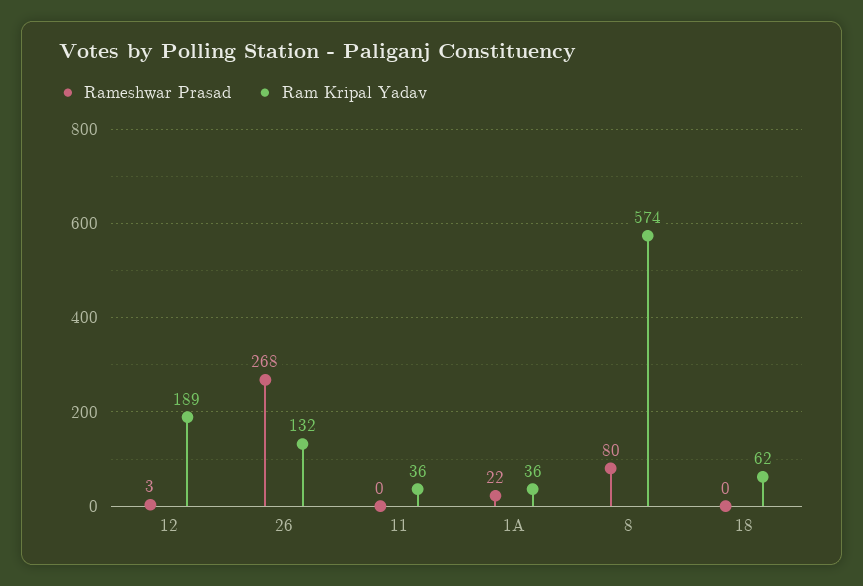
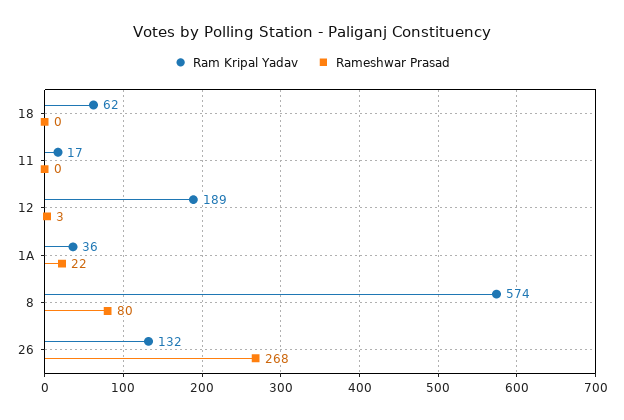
  {
    "Rameshwar Prasad": {
      "12": 3,
      "26": 268,
      "11": 0,
      "1A": 22,
      "8": 80,
      "18": 0
    },
    "Ram Kripal Yadav": {
      "12": 189,
      "26": 132,
-     "11": 36,
+     "11": 17,
      "1A": 36,
      "8": 574,
      "18": 62
    }
  }

